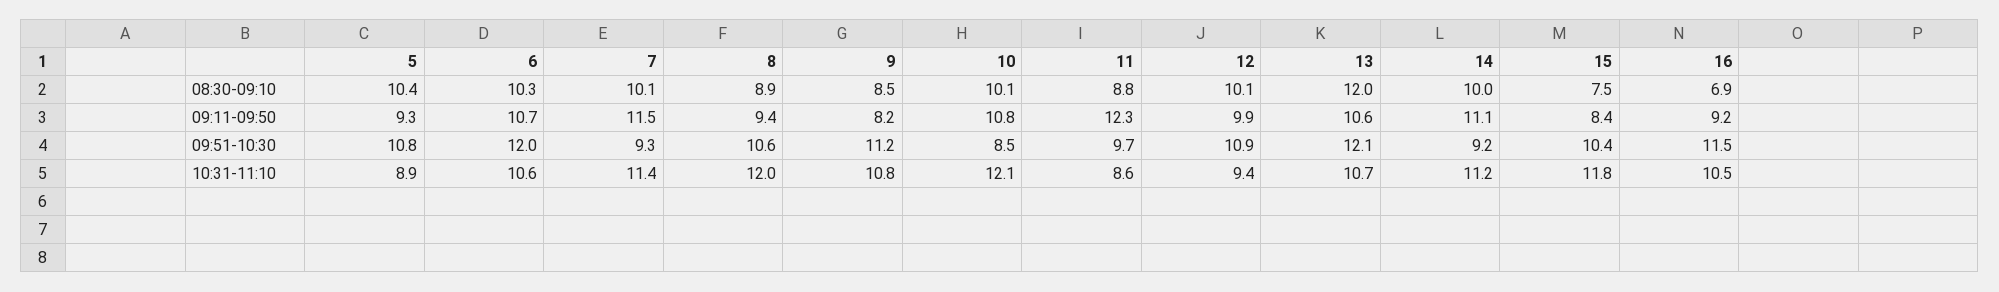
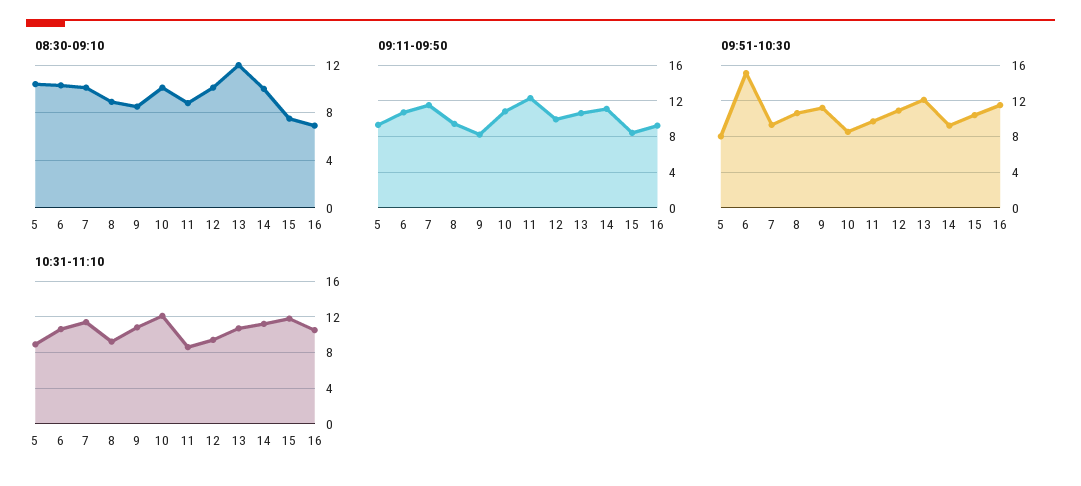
  {
    "08:30-09:10": {
      "5": 10.4,
      "6": 10.3,
      "7": 10.1,
      "8": 8.9,
      "9": 8.5,
      "10": 10.1,
      "11": 8.8,
      "12": 10.1,
      "13": 12,
      "14": 10,
      "15": 7.5,
      "16": 6.9
    },
    "09:11-09:50": {
      "5": 9.3,
      "6": 10.7,
      "7": 11.5,
      "8": 9.4,
      "9": 8.2,
      "10": 10.8,
      "11": 12.3,
      "12": 9.9,
      "13": 10.6,
      "14": 11.1,
      "15": 8.4,
      "16": 9.2
    },
    "09:51-10:30": {
-     "5": 10.8,
+     "5": 8,
-     "6": 12,
+     "6": 15,
      "7": 9.3,
      "8": 10.6,
      "9": 11.2,
      "10": 8.5,
      "11": 9.7,
      "12": 10.9,
      "13": 12.1,
      "14": 9.2,
      "15": 10.4,
      "16": 11.5
    },
    "10:31-11:10": {
      "5": 8.9,
      "6": 10.6,
      "7": 11.4,
-     "8": 12,
+     "8": 9,
      "9": 10.8,
      "10": 12.1,
      "11": 8.6,
      "12": 9.4,
      "13": 10.7,
      "14": 11.2,
      "15": 11.8,
      "16": 10.5
    }
  }

